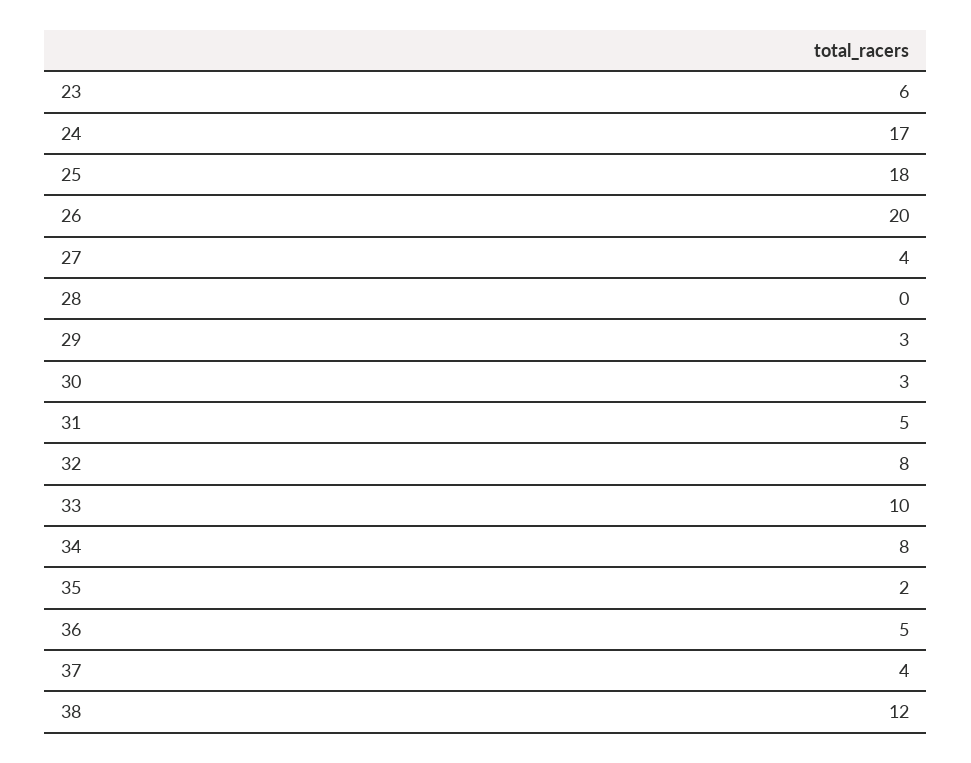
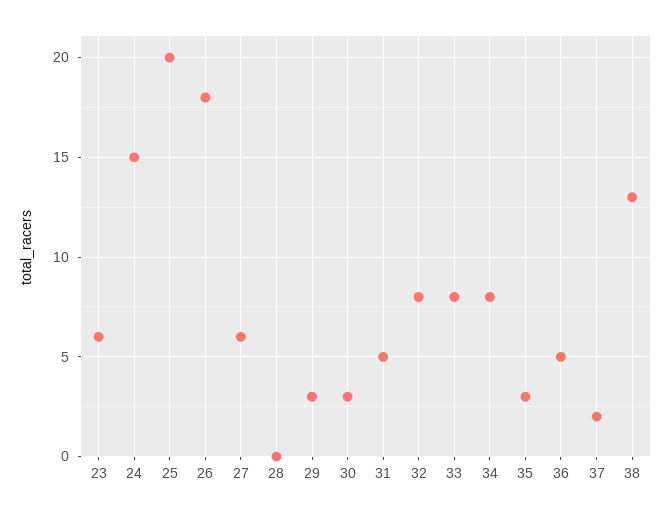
  {
    "23": 6,
-   "24": 17,
+   "24": 15,
-   "25": 18,
+   "25": 20,
-   "26": 20,
+   "26": 18,
-   "27": 4,
+   "27": 6,
    "28": 0,
    "29": 3,
    "30": 3,
    "31": 5,
    "32": 8,
-   "33": 10,
+   "33": 8,
    "34": 8,
-   "35": 2,
+   "35": 3,
    "36": 5,
-   "37": 4,
+   "37": 2,
-   "38": 12
+   "38": 13
  }

